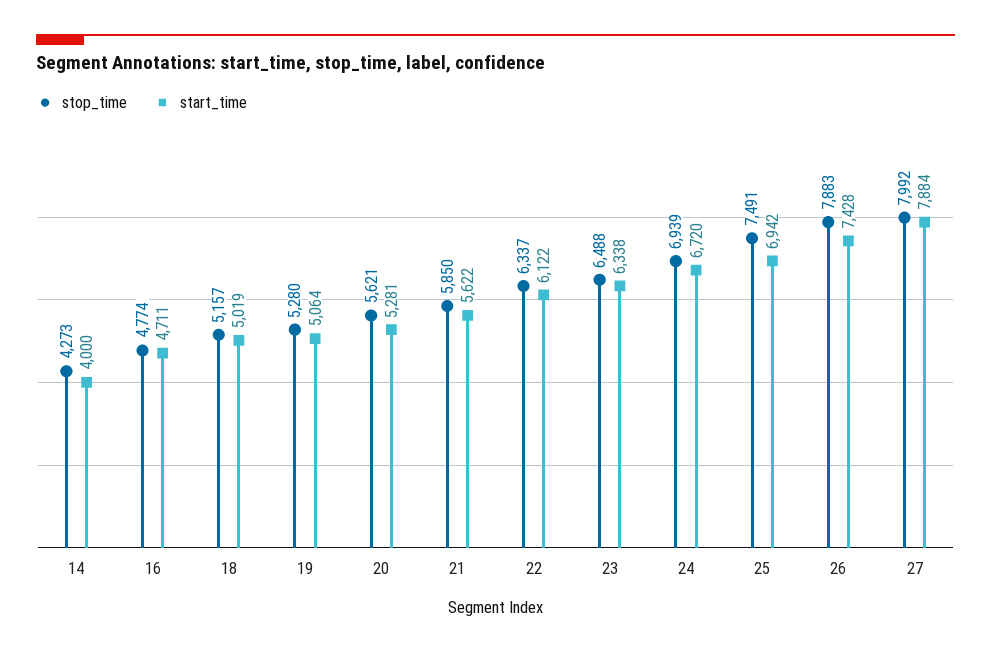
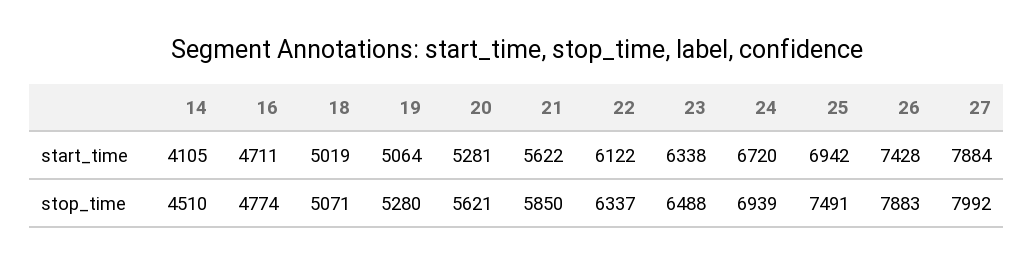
  {
    "stop_time": {
-     "14": 4273,
+     "14": 4510,
      "16": 4774,
-     "18": 5157,
+     "18": 5071,
      "19": 5280,
      "20": 5621,
      "21": 5850,
      "22": 6337,
      "23": 6488,
      "24": 6939,
      "25": 7491,
      "26": 7883,
      "27": 7992
    },
    "start_time": {
-     "14": 4000,
+     "14": 4105,
      "16": 4711,
      "18": 5019,
      "19": 5064,
      "20": 5281,
      "21": 5622,
      "22": 6122,
      "23": 6338,
      "24": 6720,
      "25": 6942,
      "26": 7428,
      "27": 7884
    }
  }

